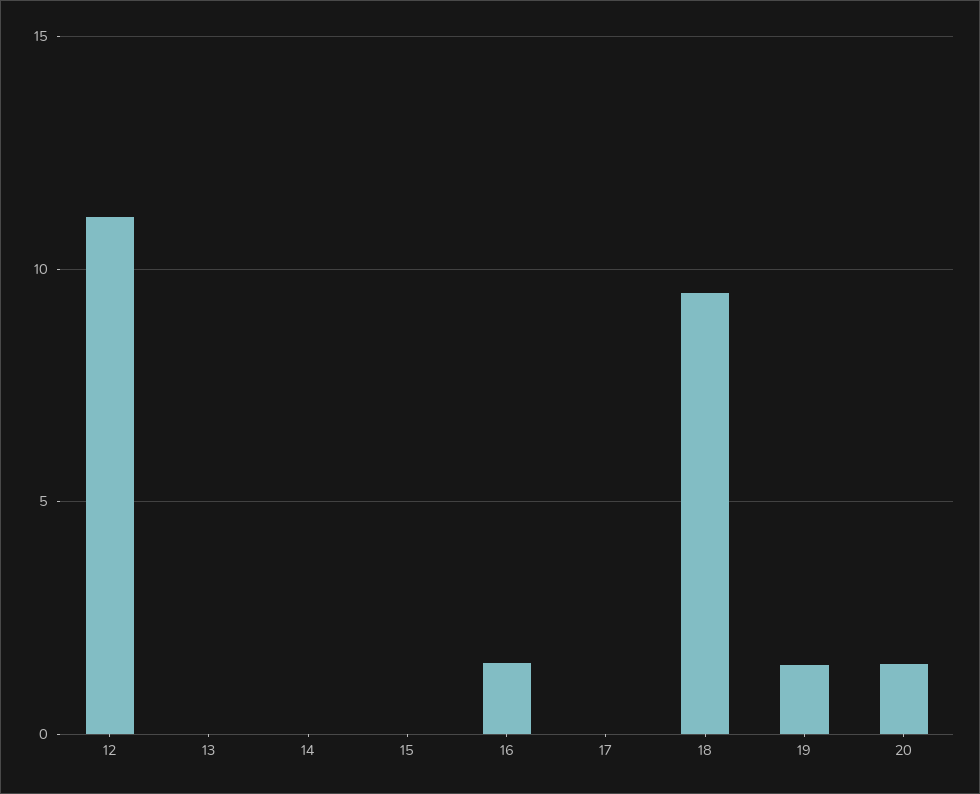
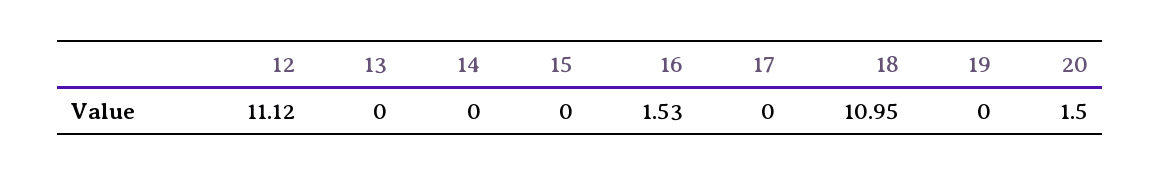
  {
    "12": 11.12,
    "13": 0,
    "14": 0,
    "15": 0,
    "16": 1.53,
    "17": 0,
-   "18": 9.5,
+   "18": 10.95,
-   "19": 1.5,
+   "19": 0,
    "20": 1.5
  }

